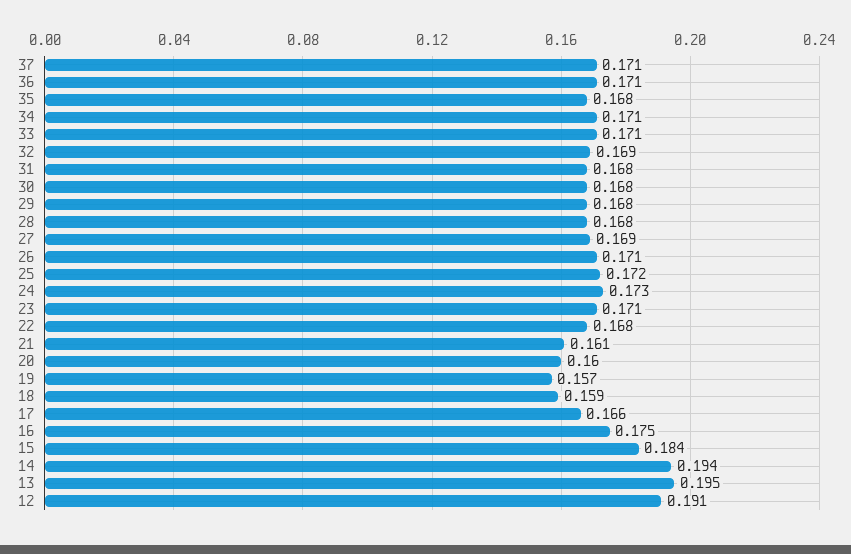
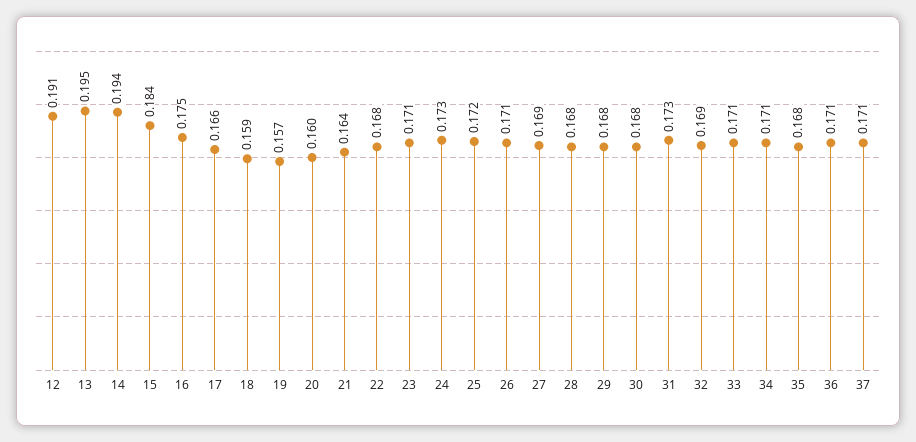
  {
    "37": 0.171,
    "36": 0.171,
    "35": 0.168,
    "34": 0.171,
    "33": 0.171,
    "32": 0.169,
-   "31": 0.168,
+   "31": 0.173,
    "30": 0.168,
    "29": 0.168,
    "28": 0.168,
    "27": 0.169,
    "26": 0.171,
    "25": 0.172,
    "24": 0.173,
    "23": 0.171,
    "22": 0.168,
-   "21": 0.161,
+   "21": 0.164,
    "20": 0.16,
    "19": 0.157,
    "18": 0.159,
    "17": 0.166,
    "16": 0.175,
    "15": 0.184,
    "14": 0.194,
    "13": 0.195,
    "12": 0.191
  }

